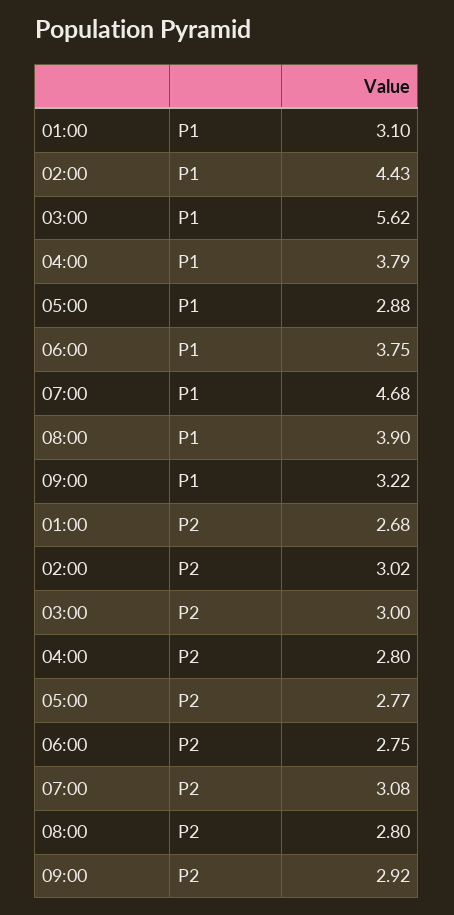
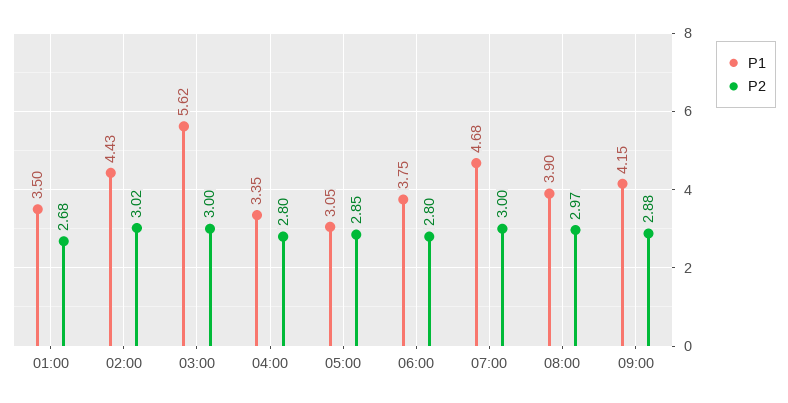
  {
    "P1": {
-     "01:00": 3.1,
+     "01:00": 3.5,
      "02:00": 4.43,
      "03:00": 5.62,
-     "04:00": 3.79,
+     "04:00": 3.35,
-     "05:00": 2.88,
+     "05:00": 3.05,
      "06:00": 3.75,
      "07:00": 4.68,
      "08:00": 3.9,
-     "09:00": 3.22
+     "09:00": 4.15
    },
    "P2": {
      "01:00": 2.68,
      "02:00": 3.02,
      "03:00": 3,
      "04:00": 2.8,
-     "05:00": 2.77,
+     "05:00": 2.85,
-     "06:00": 2.75,
+     "06:00": 2.8,
-     "07:00": 3.08,
+     "07:00": 3,
-     "08:00": 2.8,
+     "08:00": 2.97,
-     "09:00": 2.92
+     "09:00": 2.88
    }
  }

